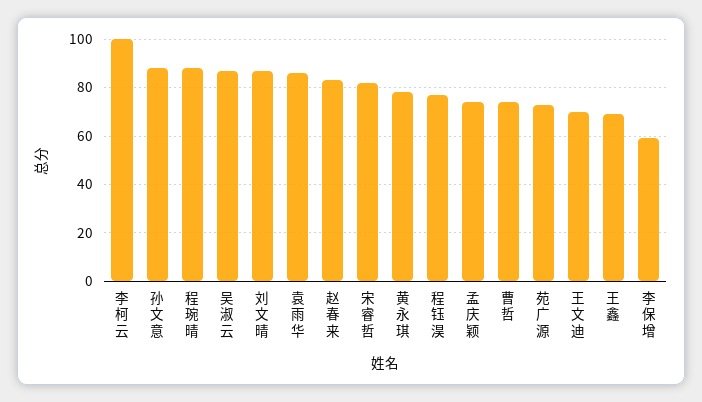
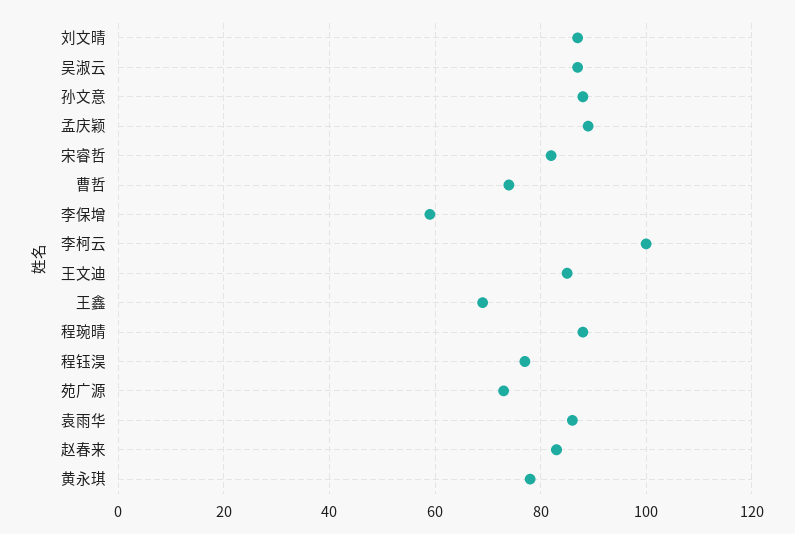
  {
    "李柯云": 100,
    "孙文意": 90,
    "程琬晴": 90,
    "吴淑云": 85,
    "刘文晴": 85,
    "袁雨华": 85,
    "赵春来": 85,
    "宋睿哲": 80,
    "黄永琪": 80,
    "程钰淏": 75,
-   "孟庆颖": 75,
+   "孟庆颖": 90,
    "曹哲": 75,
    "苑广源": 75,
-   "王文迪": 70,
+   "王文迪": 85,
    "王鑫": 70,
    "李保增": 60
  }

